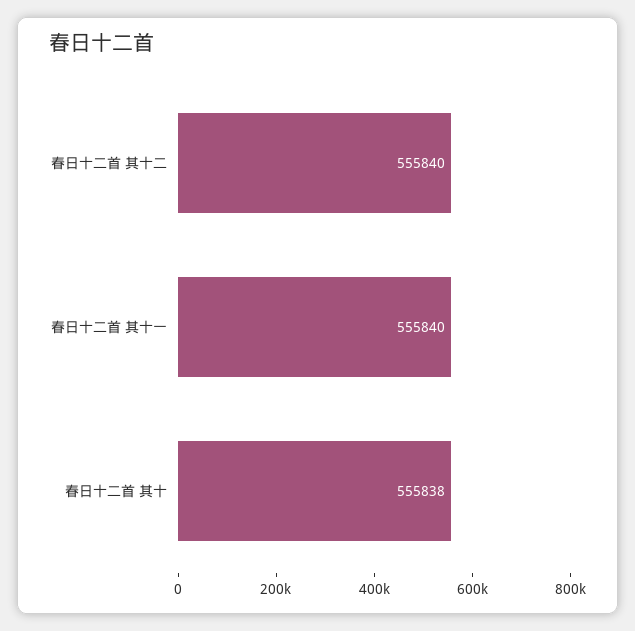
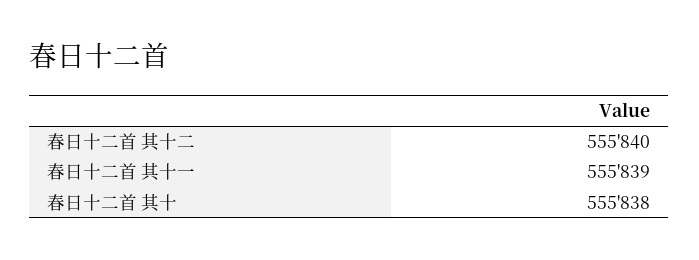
  {
    "春日十二首 其十二": 555840,
-   "春日十二首 其十一": 555840,
+   "春日十二首 其十一": 555839,
    "春日十二首 其十": 555838
  }

